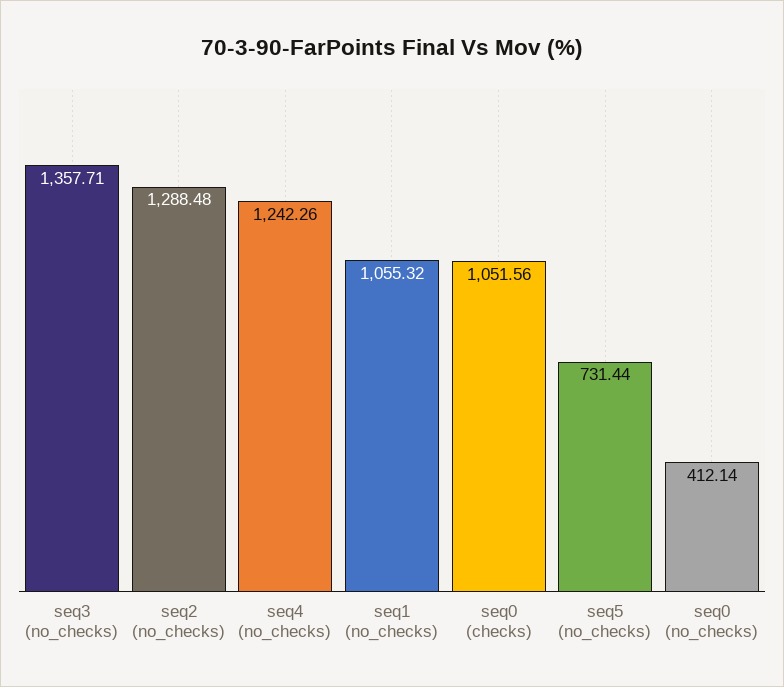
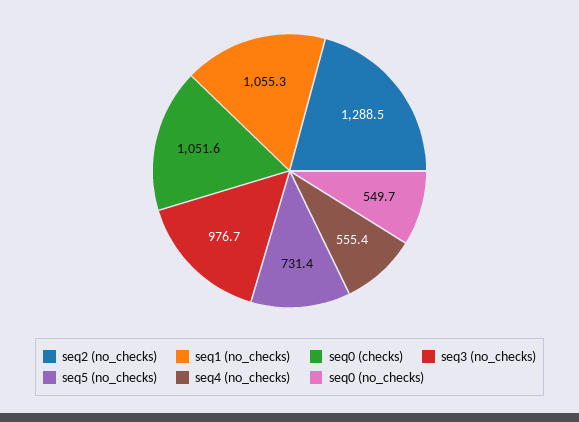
  {
-   "seq3 (no_checks)": 1357.71,
+   "seq3 (no_checks)": 976.7,
    "seq2 (no_checks)": 1288.48,
-   "seq4 (no_checks)": 1242.26,
+   "seq4 (no_checks)": 555.4,
    "seq1 (no_checks)": 1055.32,
    "seq0 (checks)": 1051.56,
    "seq5 (no_checks)": 731.44,
-   "seq0 (no_checks)": 412.14
+   "seq0 (no_checks)": 549.7
  }

